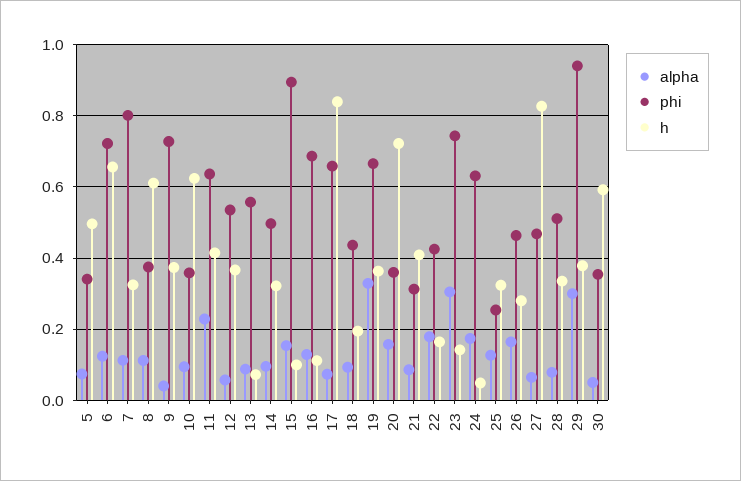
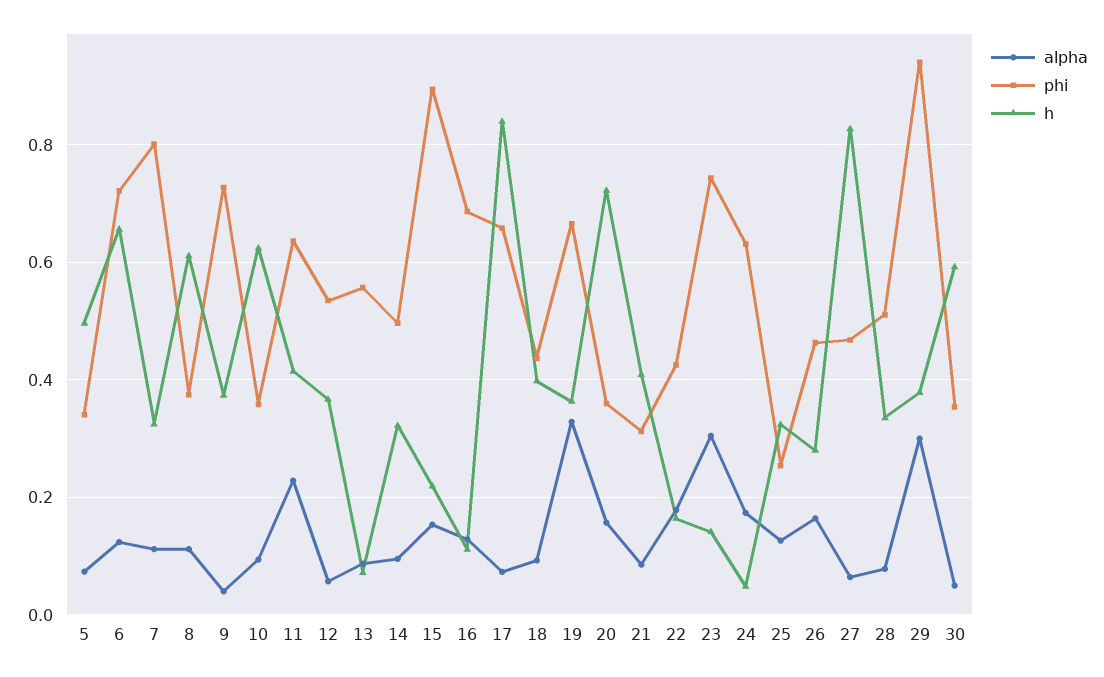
  {
    "alpha": {
      "5": 0.08,
      "6": 0.12,
      "7": 0.12,
      "8": 0.12,
      "9": 0.04,
      "10": 0.1,
      "11": 0.22,
      "12": 0.06,
      "13": 0.08,
      "14": 0.1,
      "15": 0.16,
      "16": 0.12,
      "17": 0.08,
      "18": 0.1,
      "19": 0.32,
      "20": 0.16,
      "21": 0.08,
      "22": 0.18,
      "23": 0.3,
      "24": 0.18,
      "25": 0.12,
      "26": 0.16,
      "27": 0.06,
      "28": 0.08,
      "29": 0.3,
      "30": 0.06
    },
    "phi": {
      "5": 0.34,
      "6": 0.72,
      "7": 0.8,
      "8": 0.38,
      "9": 0.72,
      "10": 0.36,
      "11": 0.64,
      "12": 0.54,
      "13": 0.56,
      "14": 0.5,
      "15": 0.9,
      "16": 0.68,
      "17": 0.66,
      "18": 0.44,
      "19": 0.66,
      "20": 0.36,
      "21": 0.32,
      "22": 0.42,
      "23": 0.74,
      "24": 0.64,
      "25": 0.26,
      "26": 0.46,
      "27": 0.46,
      "28": 0.52,
      "29": 0.94,
      "30": 0.36
    },
    "h": {
      "5": 0.5,
      "6": 0.66,
      "7": 0.32,
      "8": 0.62,
      "9": 0.38,
      "10": 0.62,
      "11": 0.42,
      "12": 0.36,
      "13": 0.08,
      "14": 0.32,
-     "15": 0.1,
+     "15": 0.22,
      "16": 0.12,
      "17": 0.84,
-     "18": 0.2,
+     "18": 0.4,
      "19": 0.36,
      "20": 0.72,
      "21": 0.4,
      "22": 0.16,
      "23": 0.14,
      "24": 0.04,
      "25": 0.32,
      "26": 0.28,
      "27": 0.82,
      "28": 0.34,
      "29": 0.38,
      "30": 0.6
    }
  }

